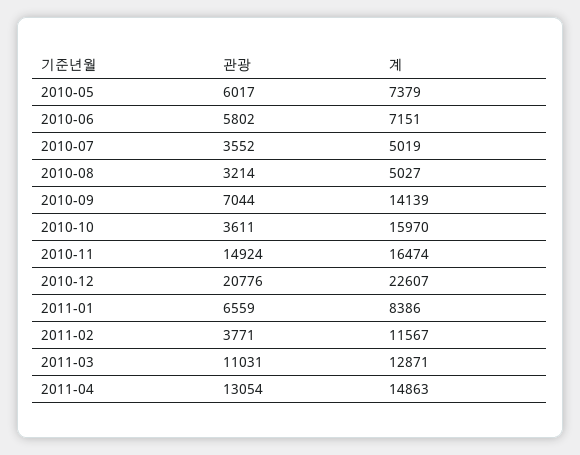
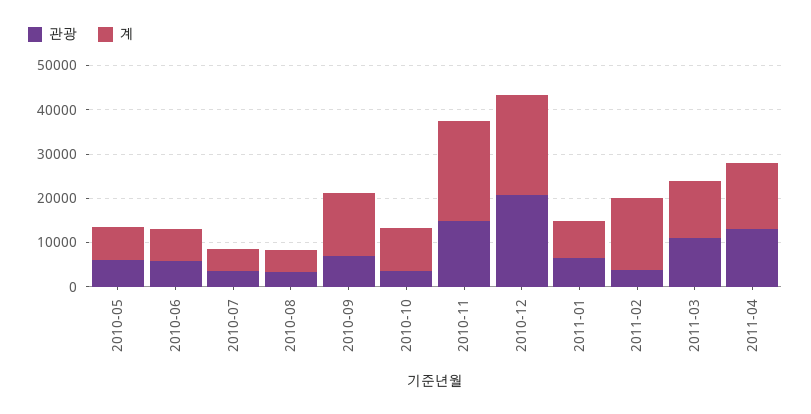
  {
    "관광": {
      "2010-05": 6017,
      "2010-06": 5802,
      "2010-07": 3552,
      "2010-08": 3214,
      "2010-09": 7044,
      "2010-10": 3611,
      "2010-11": 14924,
      "2010-12": 20776,
      "2011-01": 6559,
      "2011-02": 3771,
      "2011-03": 11031,
      "2011-04": 13054
    },
    "계": {
      "2010-05": 7379,
      "2010-06": 7151,
      "2010-07": 5019,
      "2010-08": 5027,
      "2010-09": 14139,
-     "2010-10": 15970,
+     "2010-10": 10000,
-     "2010-11": 16474,
+     "2010-11": 22000,
      "2010-12": 22607,
      "2011-01": 8386,
-     "2011-02": 11567,
+     "2011-02": 16000,
      "2011-03": 12871,
      "2011-04": 14863
    }
  }

